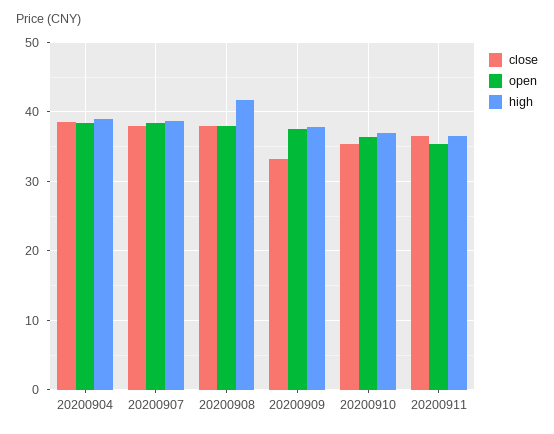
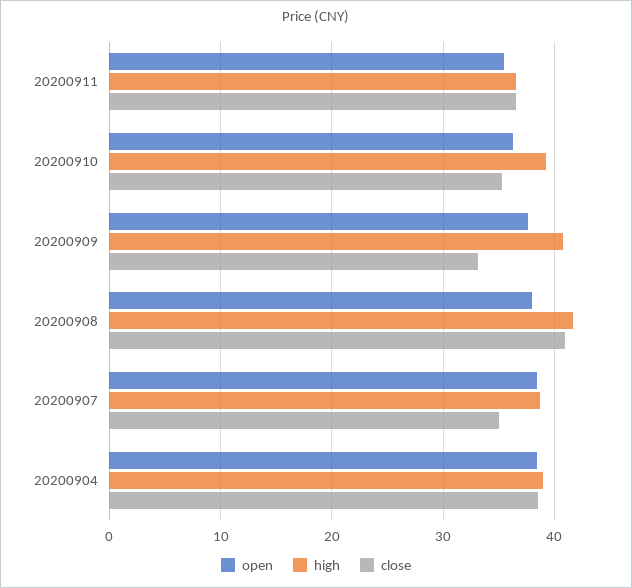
  {
    "close": {
      "20200904": 39,
-     "20200907": 38,
+     "20200907": 35,
-     "20200908": 38,
+     "20200908": 41,
      "20200909": 33,
      "20200910": 35,
      "20200911": 37
    },
    "open": {
      "20200904": 38,
      "20200907": 38,
      "20200908": 38,
      "20200909": 38,
      "20200910": 36,
      "20200911": 35
    },
    "high": {
      "20200904": 39,
      "20200907": 39,
      "20200908": 42,
-     "20200909": 38,
+     "20200909": 41,
-     "20200910": 37,
+     "20200910": 39,
      "20200911": 37
    }
  }

